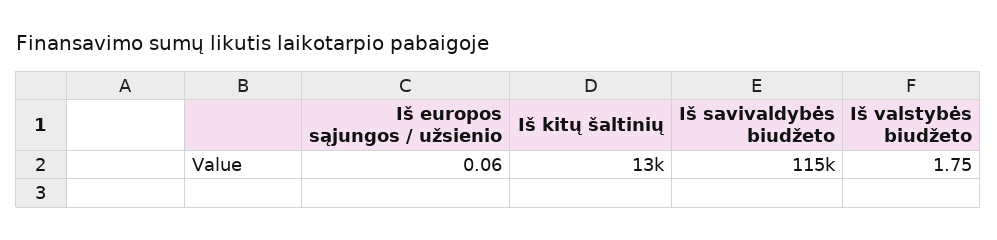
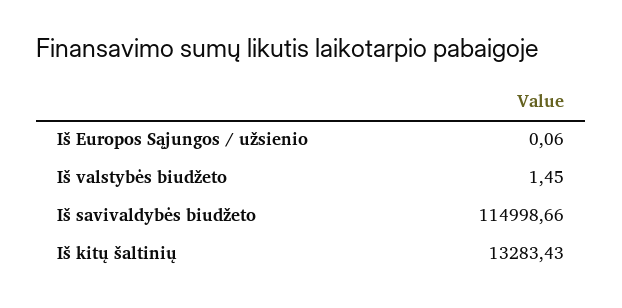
  {
    "Iš europos sąjungos / užsienio": 0.06,
    "Iš kitų šaltinių": 13283.43,
    "Iš savivaldybės biudžeto": 114998.66,
-   "Iš valstybės biudžeto": 1.75
+   "Iš valstybės biudžeto": 1.45
  }

